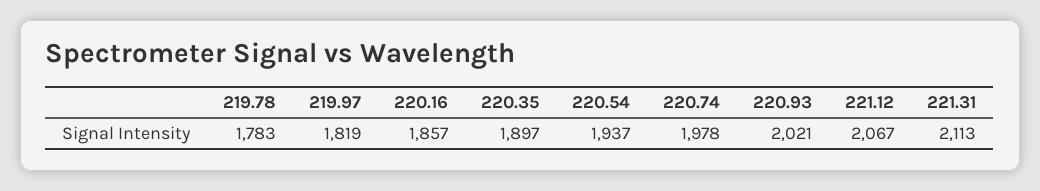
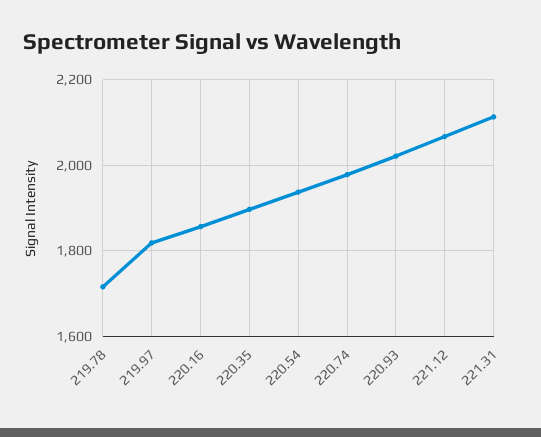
  {
-   "219.78": 1783,
+   "219.78": 1720,
    "219.97": 1819,
    "220.16": 1857,
    "220.35": 1897,
    "220.54": 1937,
    "220.74": 1978,
    "220.93": 2021,
    "221.12": 2067,
    "221.31": 2113
  }

